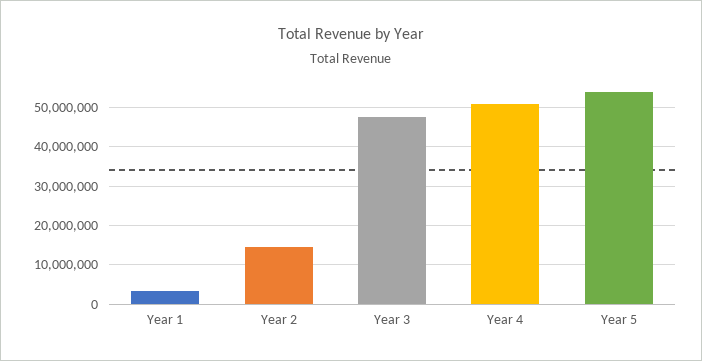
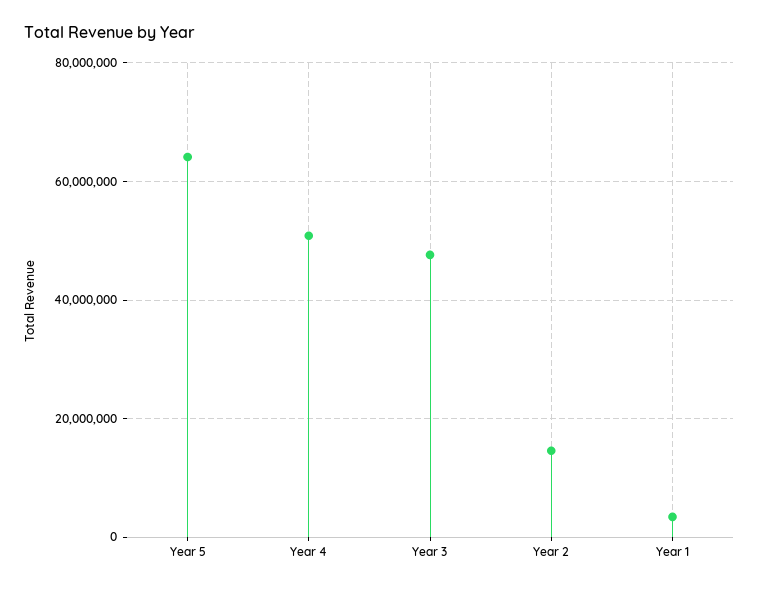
  {
    "Year 1": 4000000,
    "Year 2": 14000000,
    "Year 3": 48000000,
    "Year 4": 50000000,
-   "Year 5": 54000000
+   "Year 5": 64000000
  }

